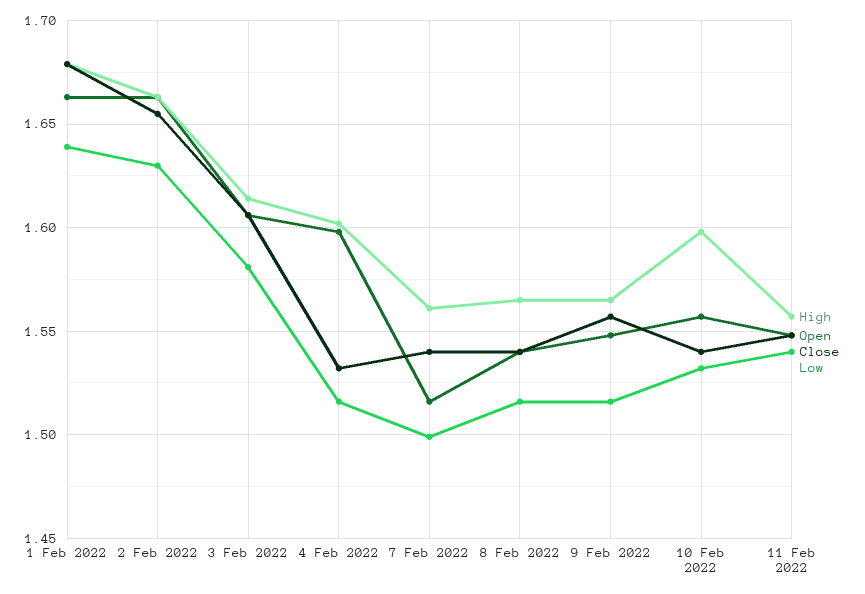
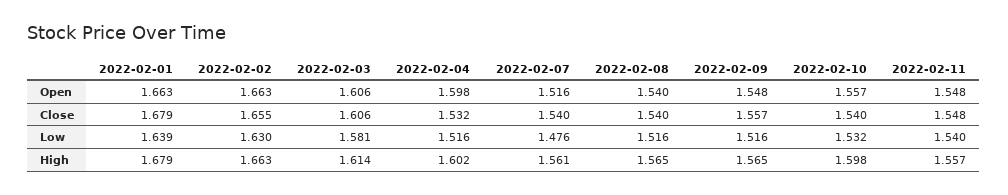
  {
    "High": {
      "1 Feb 2022": 1.679,
      "2 Feb 2022": 1.663,
      "3 Feb 2022": 1.614,
      "4 Feb 2022": 1.602,
      "7 Feb 2022": 1.561,
      "8 Feb 2022": 1.565,
      "9 Feb 2022": 1.565,
      "10 Feb 2022": 1.598,
      "11 Feb 2022": 1.557
    },
    "Open": {
      "1 Feb 2022": 1.663,
      "2 Feb 2022": 1.663,
      "3 Feb 2022": 1.606,
      "4 Feb 2022": 1.598,
      "7 Feb 2022": 1.516,
      "8 Feb 2022": 1.54,
      "9 Feb 2022": 1.548,
      "10 Feb 2022": 1.557,
      "11 Feb 2022": 1.548
    },
    "Close": {
      "1 Feb 2022": 1.679,
      "2 Feb 2022": 1.655,
      "3 Feb 2022": 1.606,
      "4 Feb 2022": 1.532,
      "7 Feb 2022": 1.54,
      "8 Feb 2022": 1.54,
      "9 Feb 2022": 1.557,
      "10 Feb 2022": 1.54,
      "11 Feb 2022": 1.548
    },
    "Low": {
      "1 Feb 2022": 1.639,
      "2 Feb 2022": 1.63,
      "3 Feb 2022": 1.581,
      "4 Feb 2022": 1.516,
-     "7 Feb 2022": 1.5,
+     "7 Feb 2022": 1.476,
      "8 Feb 2022": 1.516,
      "9 Feb 2022": 1.516,
      "10 Feb 2022": 1.532,
      "11 Feb 2022": 1.54
    }
  }

